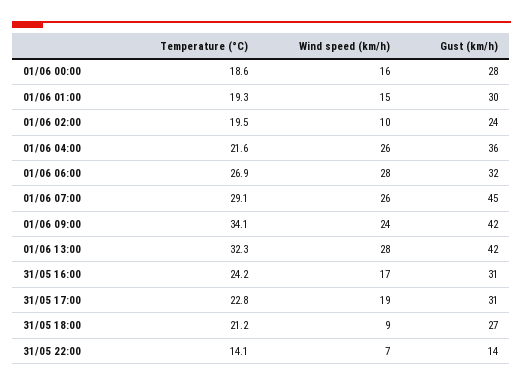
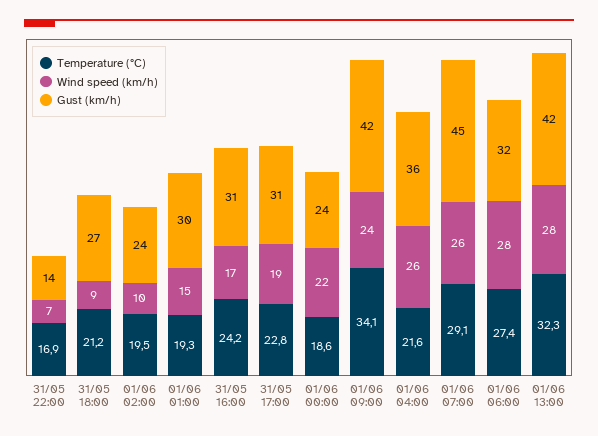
  {
    "Temperature (°C)": {
      "01/06 00:00": 18.6,
      "01/06 01:00": 19.3,
      "01/06 02:00": 19.5,
      "01/06 04:00": 21.6,
-     "01/06 06:00": 26.9,
+     "01/06 06:00": 27.4,
      "01/06 07:00": 29.1,
      "01/06 09:00": 34.1,
      "01/06 13:00": 32.3,
      "31/05 16:00": 24.2,
      "31/05 17:00": 22.8,
      "31/05 18:00": 21.2,
-     "31/05 22:00": 14.1
+     "31/05 22:00": 16.9
    },
    "Wind speed (km/h)": {
-     "01/06 00:00": 16,
+     "01/06 00:00": 22,
      "01/06 01:00": 15,
      "01/06 02:00": 10,
      "01/06 04:00": 26,
      "01/06 06:00": 28,
      "01/06 07:00": 26,
      "01/06 09:00": 24,
      "01/06 13:00": 28,
      "31/05 16:00": 17,
      "31/05 17:00": 19,
      "31/05 18:00": 9,
      "31/05 22:00": 7
    },
    "Gust (km/h)": {
-     "01/06 00:00": 28,
+     "01/06 00:00": 24,
      "01/06 01:00": 30,
      "01/06 02:00": 24,
      "01/06 04:00": 36,
      "01/06 06:00": 32,
      "01/06 07:00": 45,
      "01/06 09:00": 42,
      "01/06 13:00": 42,
      "31/05 16:00": 31,
      "31/05 17:00": 31,
      "31/05 18:00": 27,
      "31/05 22:00": 14
    }
  }

